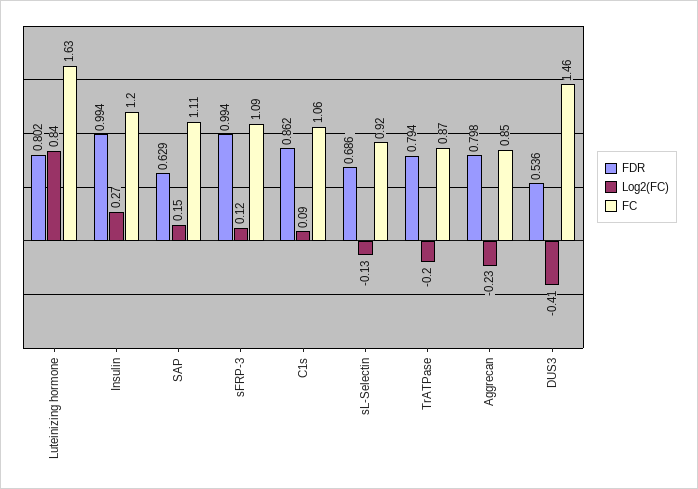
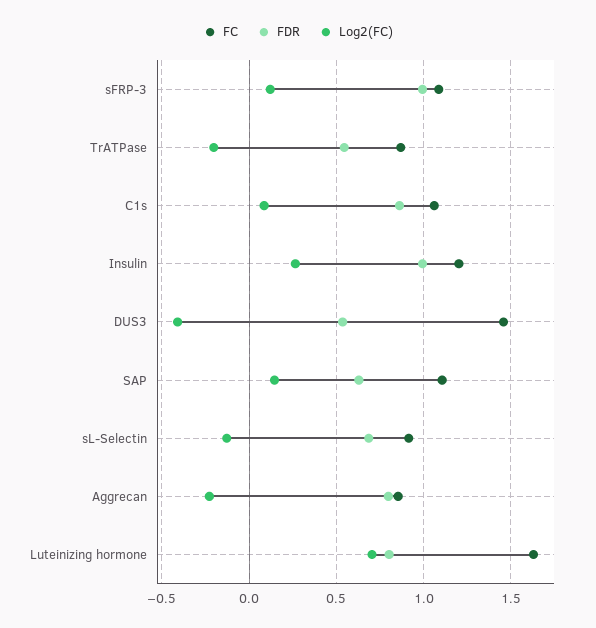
  {
    "FDR": {
      "Luteinizing hormone": 0.802,
      "Insulin": 0.994,
      "SAP": 0.629,
      "sFRP-3": 0.994,
      "C1s": 0.862,
      "sL-Selectin": 0.686,
-     "TrATPase": 0.794,
+     "TrATPase": 0.55,
      "Aggrecan": 0.798,
      "DUS3": 0.536
    },
    "Log2(FC)": {
-     "Luteinizing hormone": 0.84,
+     "Luteinizing hormone": 0.7,
      "Insulin": 0.27,
      "SAP": 0.15,
      "sFRP-3": 0.12,
      "C1s": 0.09,
      "sL-Selectin": -0.13,
      "TrATPase": -0.2,
      "Aggrecan": -0.23,
      "DUS3": -0.41
    },
    "FC": {
      "Luteinizing hormone": 1.63,
      "Insulin": 1.2,
      "SAP": 1.11,
      "sFRP-3": 1.09,
      "C1s": 1.06,
      "sL-Selectin": 0.92,
      "TrATPase": 0.87,
      "Aggrecan": 0.85,
      "DUS3": 1.46
    }
  }

